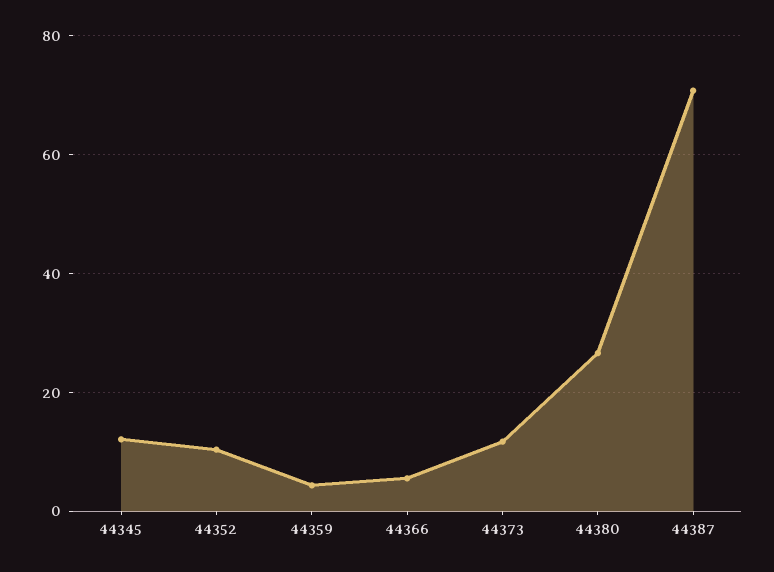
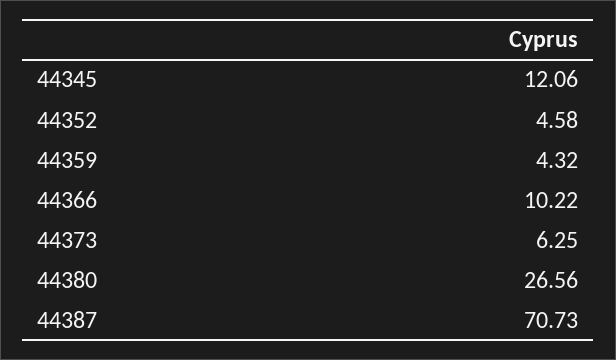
  {
    "44345": 12.06,
-   "44352": 10,
+   "44352": 4.58,
    "44359": 4.32,
-   "44366": 6,
+   "44366": 10.22,
-   "44373": 12,
+   "44373": 6.25,
    "44380": 26.56,
    "44387": 70.73
  }

